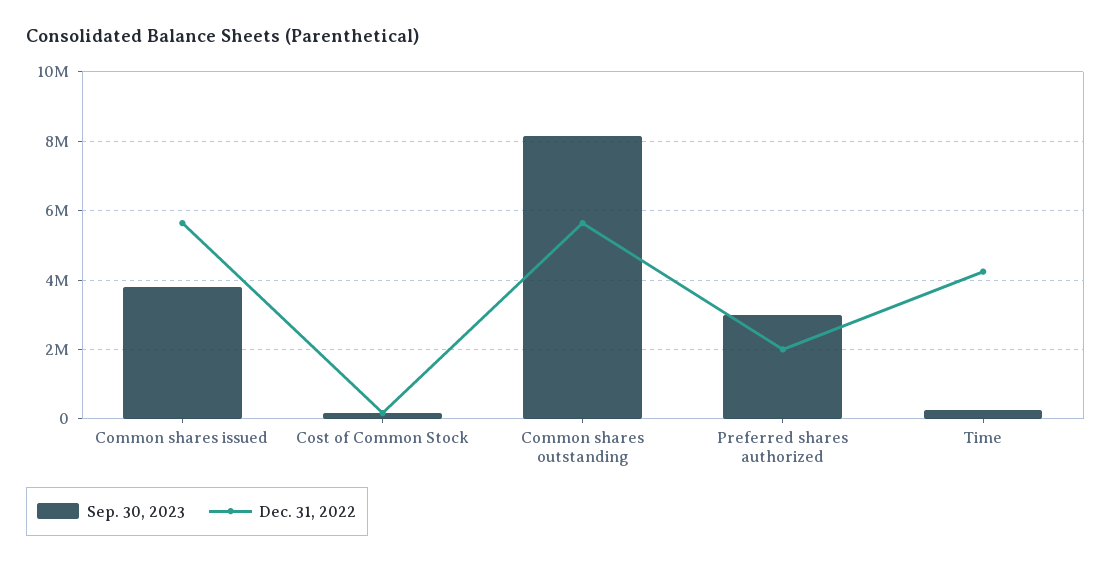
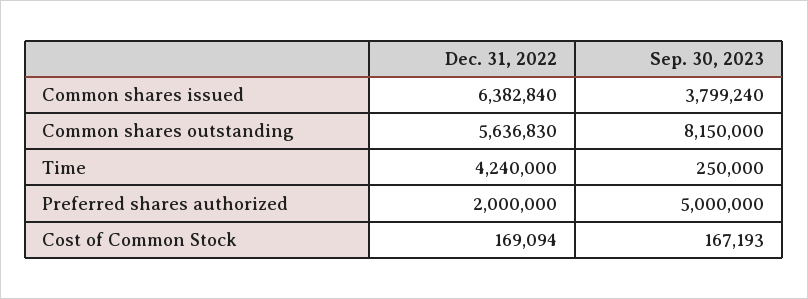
  {
    "Sep. 30, 2023": {
      "Common shares issued": 3799240,
      "Cost of Common Stock": 167193,
      "Common shares outstanding": 8150000,
-     "Preferred shares authorized": 3000000,
+     "Preferred shares authorized": 5000000,
      "Time": 250000
    },
    "Dec. 31, 2022": {
-     "Common shares issued": 5600000,
+     "Common shares issued": 6382840,
      "Cost of Common Stock": 169094,
      "Common shares outstanding": 5636830,
      "Preferred shares authorized": 2000000,
      "Time": 4240000
    }
  }

